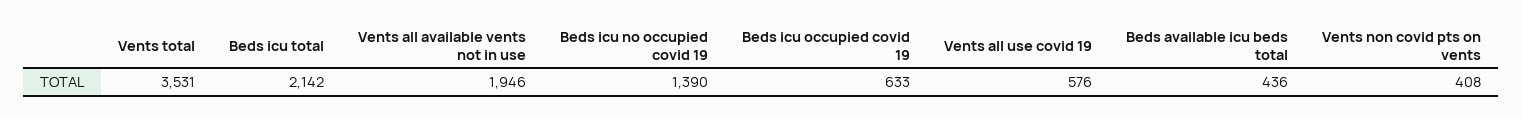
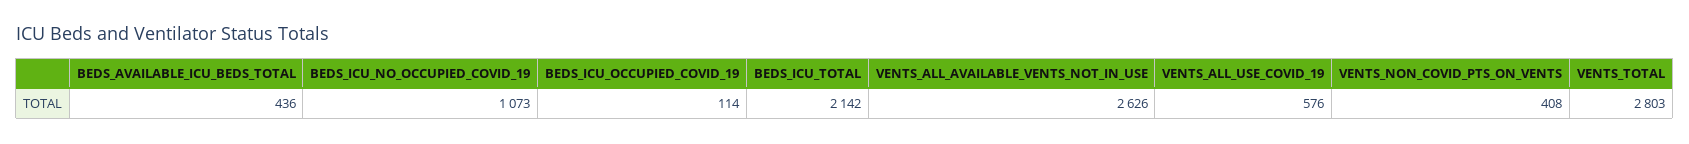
  {
-   "Vents total": 3531,
+   "Vents total": 2803,
    "Beds icu total": 2142,
-   "Vents all available vents not in use": 1946,
+   "Vents all available vents not in use": 2626,
-   "Beds icu no occupied covid 19": 1390,
+   "Beds icu no occupied covid 19": 1073,
-   "Beds icu occupied covid 19": 633,
+   "Beds icu occupied covid 19": 114,
    "Vents all use covid 19": 576,
    "Beds available icu beds total": 436,
    "Vents non covid pts on vents": 408
  }

